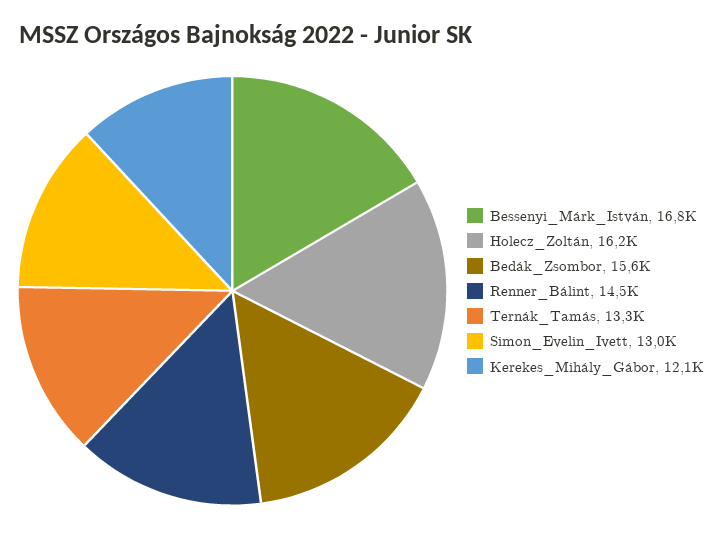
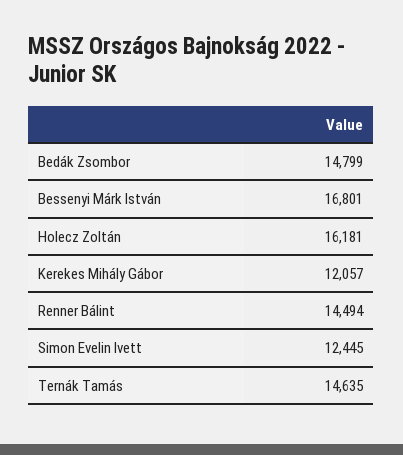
  {
    "Bessenyi_Márk_István": 16801,
    "Holecz_Zoltán": 16181,
-   "Bedák_Zsombor": 15600,
+   "Bedák_Zsombor": 14799,
    "Renner_Bálint": 14494,
-   "Ternák_Tamás": 13300,
+   "Ternák_Tamás": 14635,
-   "Simon_Evelin_Ivett": 13000,
+   "Simon_Evelin_Ivett": 12445,
    "Kerekes_Mihály_Gábor": 12057
  }

